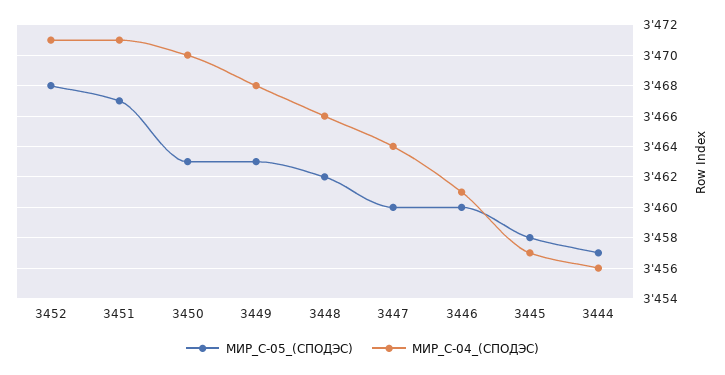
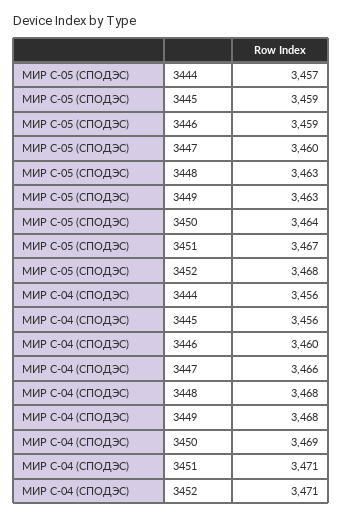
  {
    "МИР_С-05_(СПОДЭС)": {
      "3452": 3468,
      "3451": 3467,
-     "3450": 3463,
+     "3450": 3464,
      "3449": 3463,
-     "3448": 3462,
+     "3448": 3463,
      "3447": 3460,
-     "3446": 3460,
+     "3446": 3459,
-     "3445": 3458,
+     "3445": 3459,
      "3444": 3457
    },
    "МИР_С-04_(СПОДЭС)": {
      "3452": 3471,
      "3451": 3471,
-     "3450": 3470,
+     "3450": 3469,
      "3449": 3468,
-     "3448": 3466,
+     "3448": 3468,
-     "3447": 3464,
+     "3447": 3466,
-     "3446": 3461,
+     "3446": 3460,
-     "3445": 3457,
+     "3445": 3456,
      "3444": 3456
    }
  }

